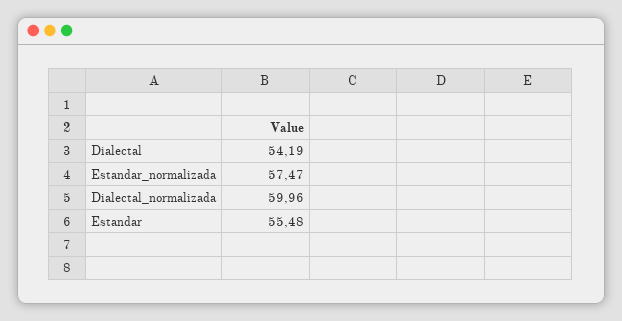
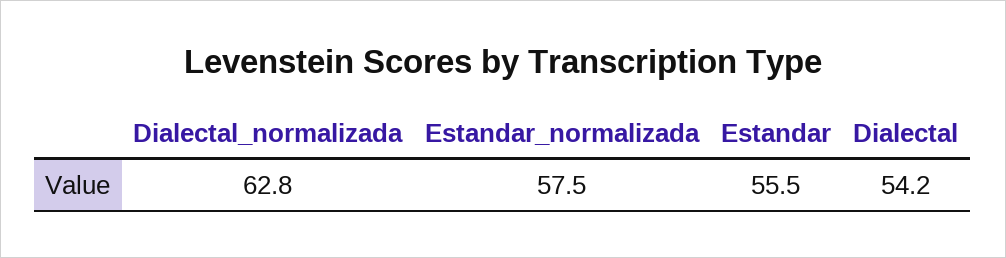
  {
    "Dialectal": 54.19,
    "Estandar_normalizada": 57.47,
-   "Dialectal_normalizada": 59.96,
+   "Dialectal_normalizada": 62.8,
    "Estandar": 55.48
  }

